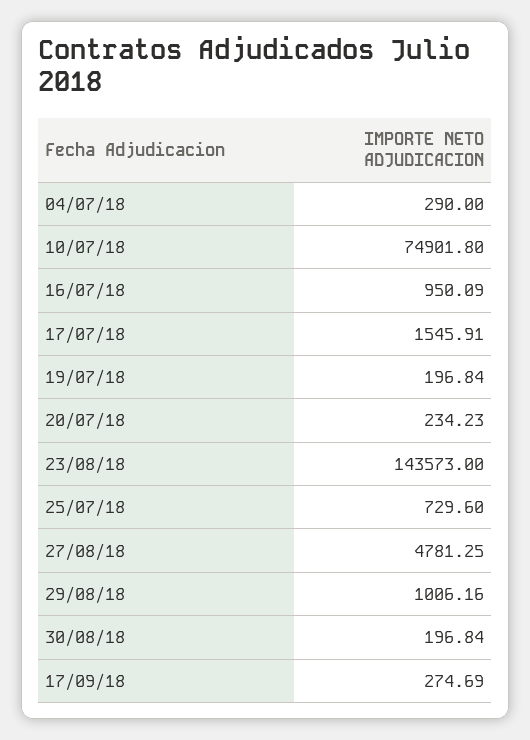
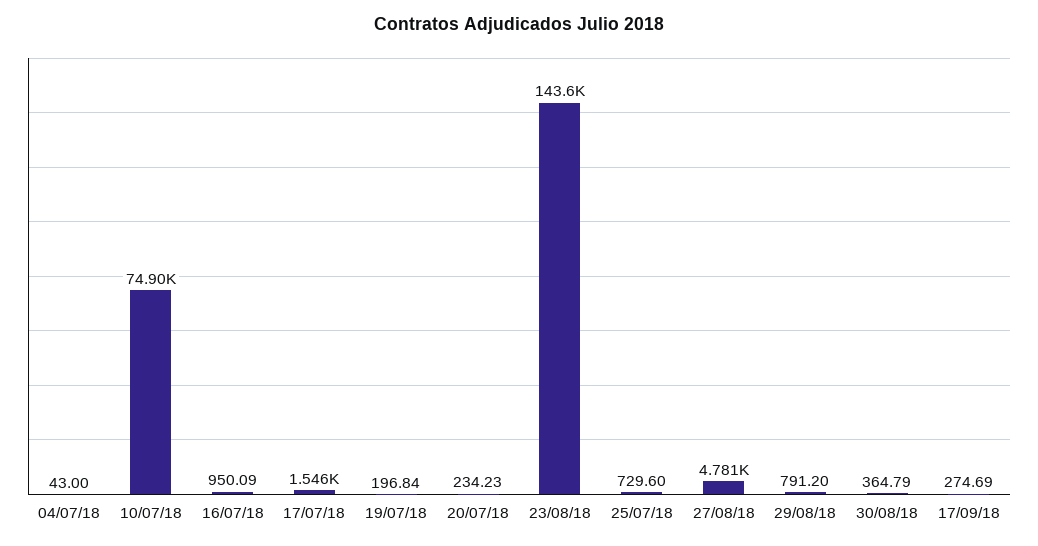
  {
-   "04/07/18": 290,
+   "04/07/18": 43,
    "10/07/18": 74901.8,
    "16/07/18": 950.09,
    "17/07/18": 1545.91,
    "19/07/18": 196.84,
    "20/07/18": 234.23,
    "23/08/18": 143573,
    "25/07/18": 729.6,
    "27/08/18": 4781.25,
-   "29/08/18": 1006.16,
+   "29/08/18": 791.2,
-   "30/08/18": 196.84,
+   "30/08/18": 364.79,
    "17/09/18": 274.69
  }

